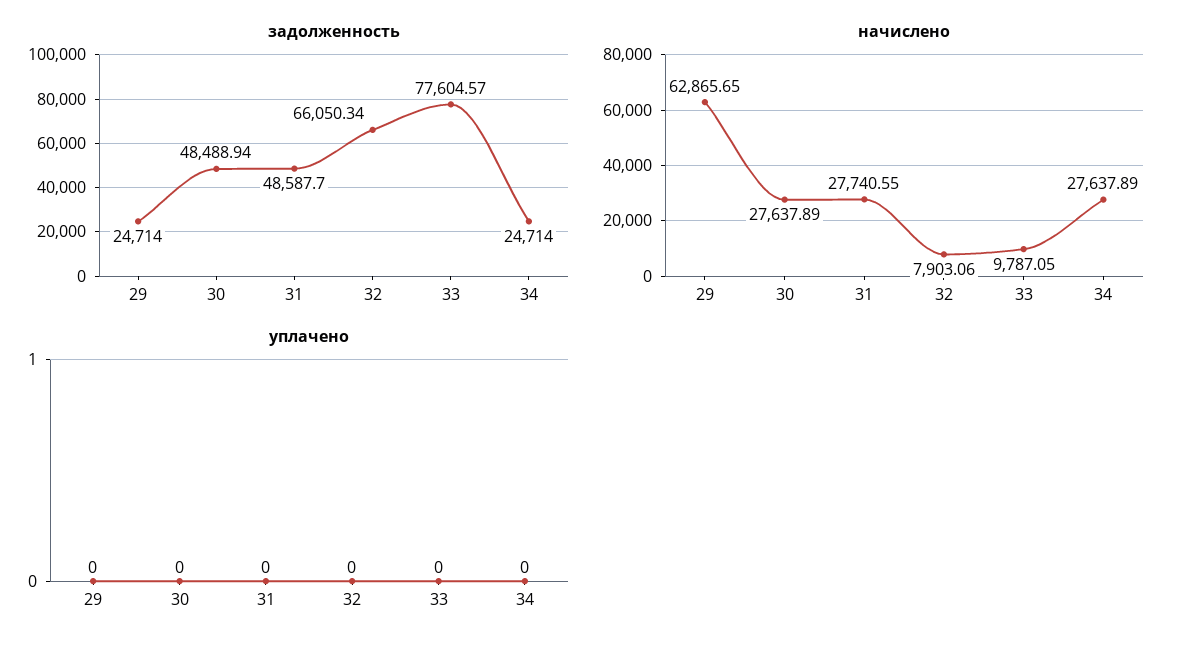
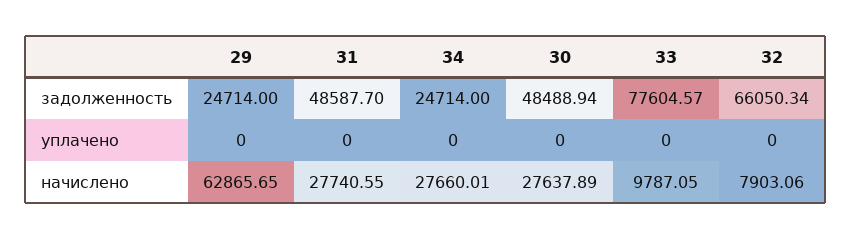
  {
    "задолженность": {
      "29": 24714,
      "30": 48488.94,
      "31": 48587.7,
      "32": 66050.34,
      "33": 77604.57,
      "34": 24714
    },
    "начислено": {
      "29": 62865.65,
      "30": 27637.89,
      "31": 27740.55,
      "32": 7903.06,
      "33": 9787.05,
-     "34": 27637.89
+     "34": 27660.01
    },
    "уплачено": {
      "29": 0,
      "30": 0,
      "31": 0,
      "32": 0,
      "33": 0,
      "34": 0
    }
  }

